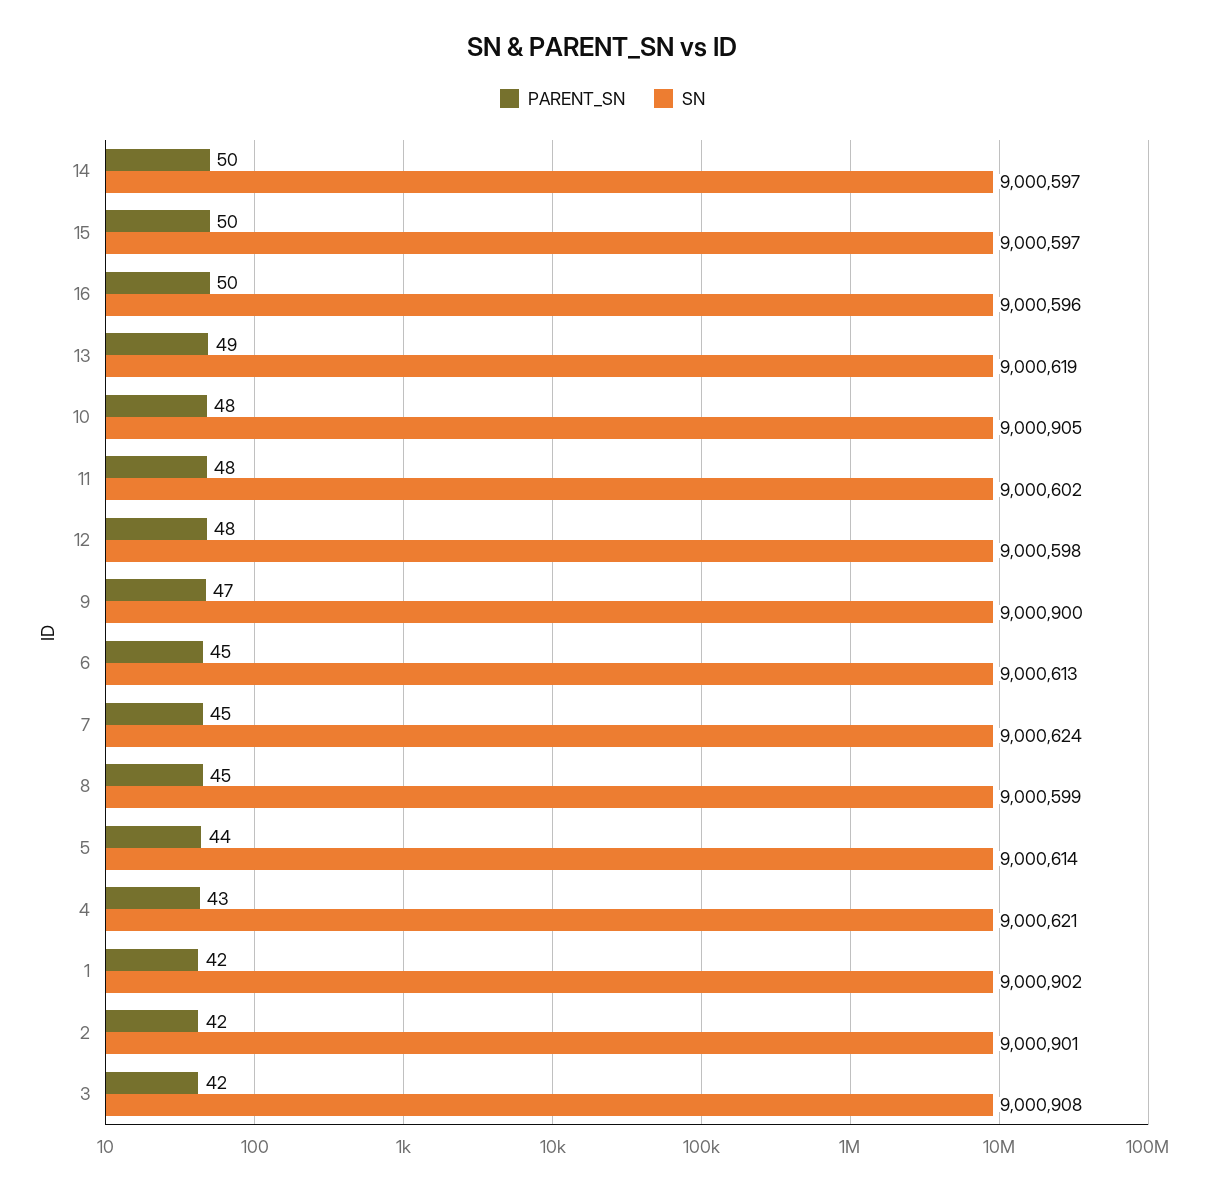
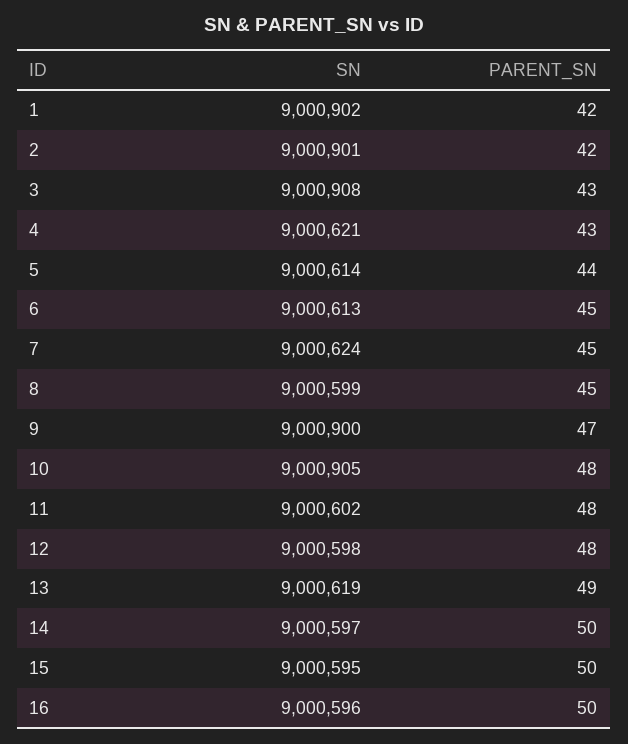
  {
    "PARENT_SN": {
      "14": 50,
      "15": 50,
      "16": 50,
      "13": 49,
      "10": 48,
      "11": 48,
      "12": 48,
      "9": 47,
      "6": 45,
      "7": 45,
      "8": 45,
      "5": 44,
      "4": 43,
      "1": 42,
      "2": 42,
-     "3": 42
+     "3": 43
    },
    "SN": {
      "14": 9000597,
-     "15": 9000597,
+     "15": 9000595,
      "16": 9000596,
      "13": 9000619,
      "10": 9000905,
      "11": 9000602,
      "12": 9000598,
      "9": 9000900,
      "6": 9000613,
      "7": 9000624,
      "8": 9000599,
      "5": 9000614,
      "4": 9000621,
      "1": 9000902,
      "2": 9000901,
      "3": 9000908
    }
  }

